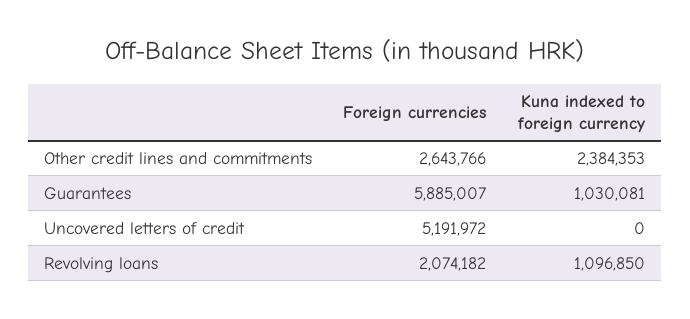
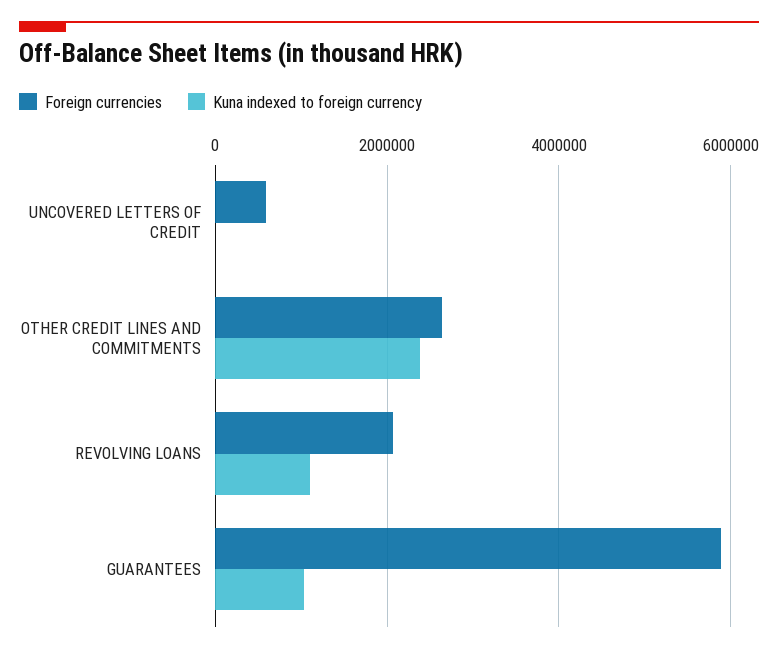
  {
    "Foreign currencies": {
      "Other credit lines and commitments": 2643766,
      "Guarantees": 5885007,
-     "Uncovered letters of credit": 5191972,
+     "Uncovered letters of credit": 600000,
      "Revolving loans": 2074182
    },
    "Kuna indexed to foreign currency": {
      "Other credit lines and commitments": 2384353,
      "Guarantees": 1030081,
      "Uncovered letters of credit": 0,
      "Revolving loans": 1096850
    }
  }

